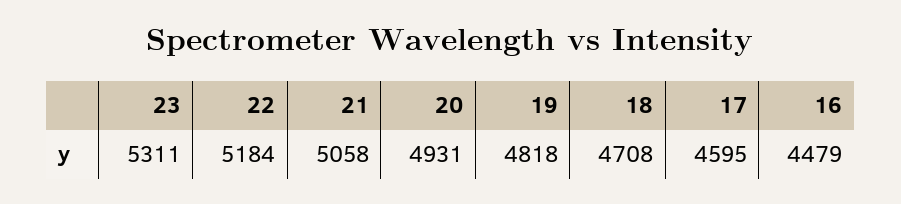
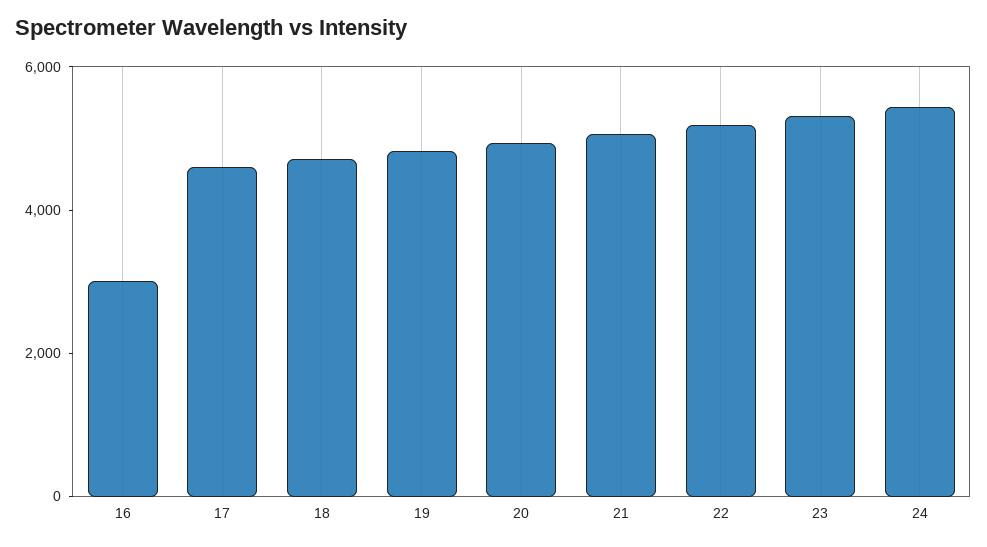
  {
    "23": 5311,
    "22": 5184,
    "21": 5058,
    "20": 4931,
    "19": 4818,
    "18": 4708,
    "17": 4595,
-   "16": 4479
+   "16": 3000,
+   "24": 5500
  }

